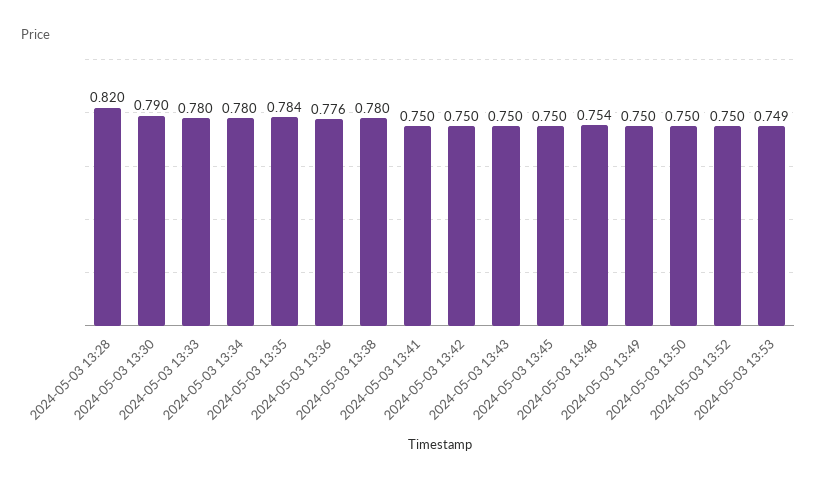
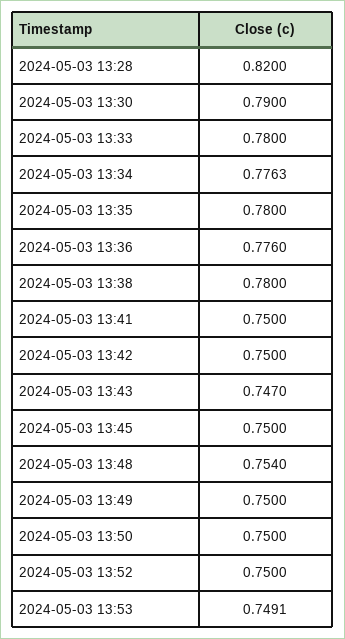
  {
    "2024-05-03 13:28": 0.82,
    "2024-05-03 13:30": 0.79,
    "2024-05-03 13:33": 0.78,
-   "2024-05-03 13:34": 0.78,
+   "2024-05-03 13:34": 0.7763,
-   "2024-05-03 13:35": 0.784,
+   "2024-05-03 13:35": 0.78,
    "2024-05-03 13:36": 0.776,
    "2024-05-03 13:38": 0.78,
    "2024-05-03 13:41": 0.75,
    "2024-05-03 13:42": 0.75,
-   "2024-05-03 13:43": 0.75,
+   "2024-05-03 13:43": 0.747,
    "2024-05-03 13:45": 0.75,
    "2024-05-03 13:48": 0.754,
    "2024-05-03 13:49": 0.75,
    "2024-05-03 13:50": 0.75,
    "2024-05-03 13:52": 0.75,
    "2024-05-03 13:53": 0.7491
  }

